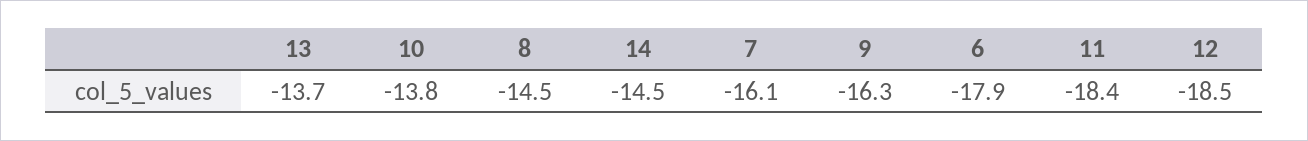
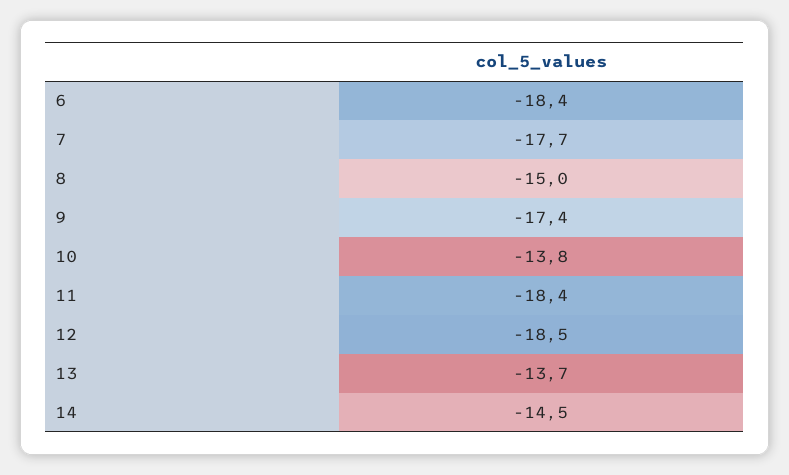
  {
    "13": -13.7,
    "10": -13.8,
-   "8": -14.5,
+   "8": -15,
    "14": -14.5,
-   "7": -16.1,
+   "7": -17.7,
-   "9": -16.3,
+   "9": -17.4,
-   "6": -17.9,
+   "6": -18.4,
    "11": -18.4,
    "12": -18.5
  }

